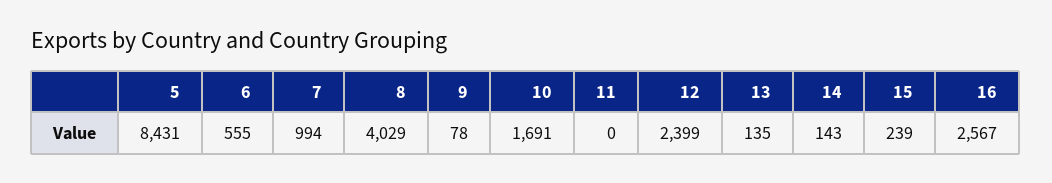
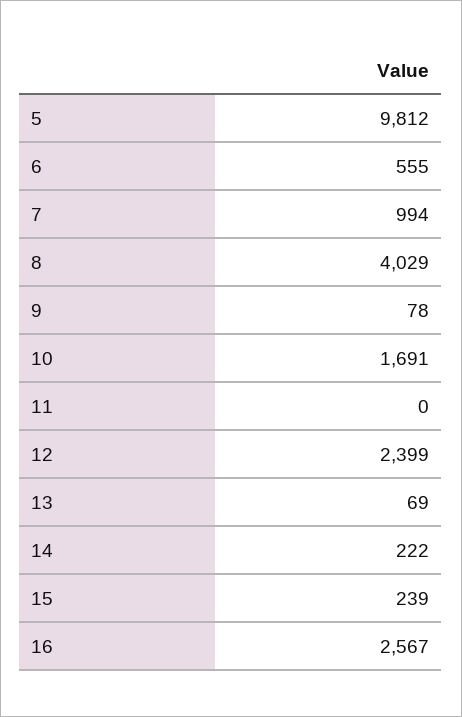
  {
-   "5": 8431,
+   "5": 9812,
    "6": 555,
    "7": 994,
    "8": 4029,
    "9": 78,
    "10": 1691,
    "11": 0,
    "12": 2399,
-   "13": 135,
+   "13": 69,
-   "14": 143,
+   "14": 222,
    "15": 239,
    "16": 2567
  }

